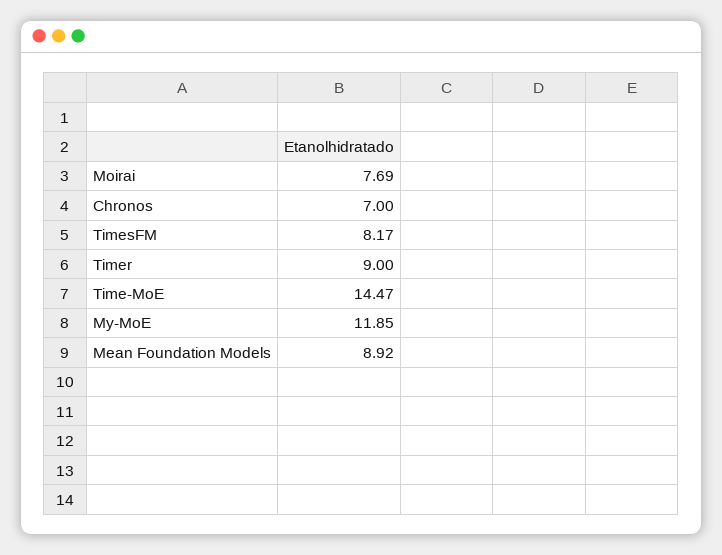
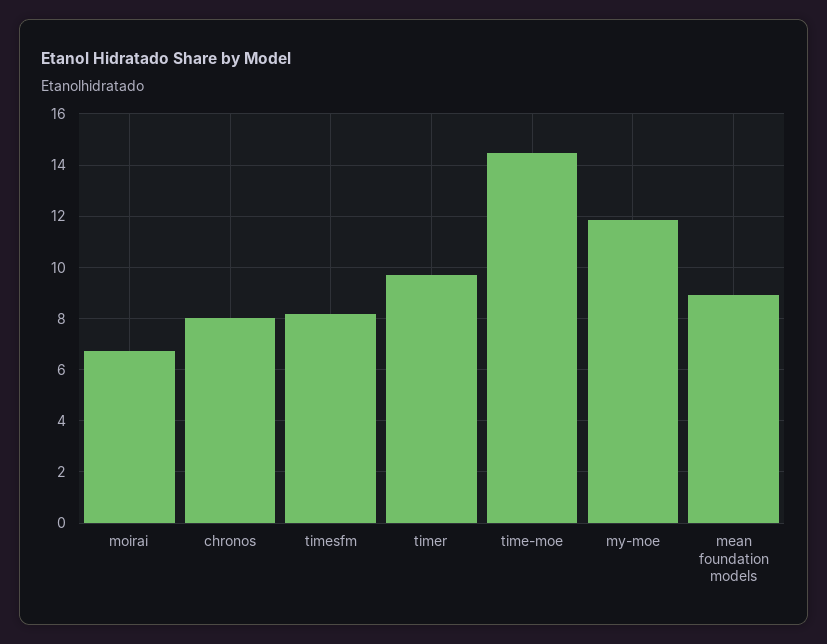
  {
-   "Moirai": 7.69,
+   "Moirai": 6.75,
-   "Chronos": 7,
+   "Chronos": 8,
    "TimesFM": 8.17,
-   "Timer": 9,
+   "Timer": 9.75,
    "Time-MoE": 14.47,
    "My-MoE": 11.85,
    "Mean Foundation Models": 8.92
  }

